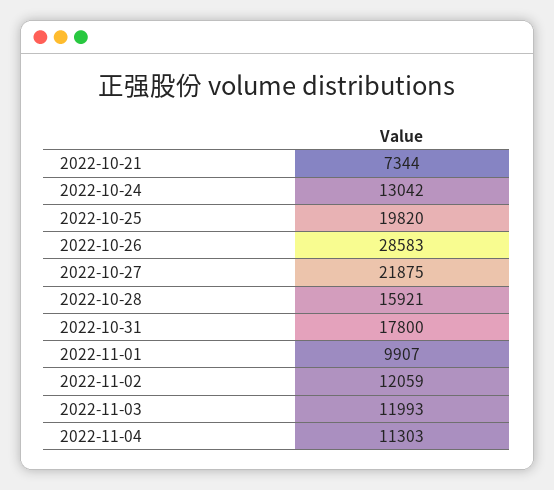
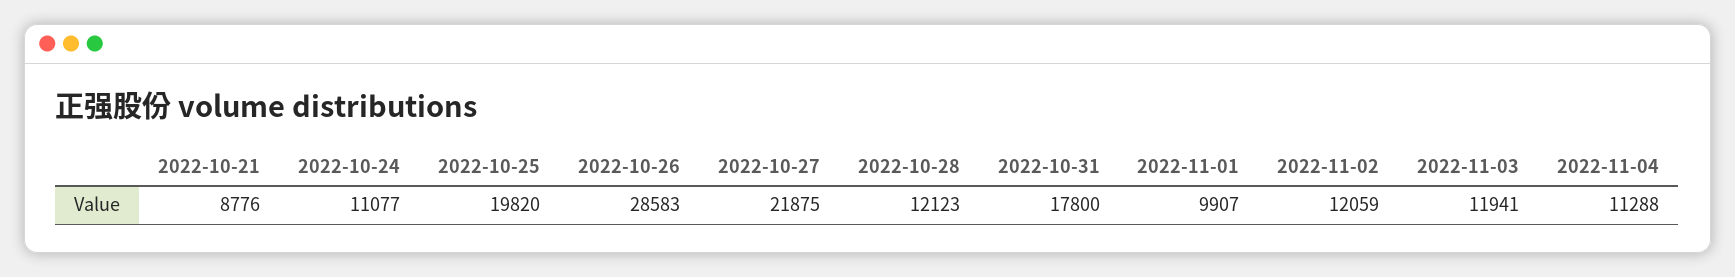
  {
-   "2022-10-21": 7344,
+   "2022-10-21": 8776,
-   "2022-10-24": 13042,
+   "2022-10-24": 11077,
    "2022-10-25": 19820,
    "2022-10-26": 28583,
    "2022-10-27": 21875,
-   "2022-10-28": 15921,
+   "2022-10-28": 12123,
    "2022-10-31": 17800,
    "2022-11-01": 9907,
    "2022-11-02": 12059,
-   "2022-11-03": 11993,
+   "2022-11-03": 11941,
-   "2022-11-04": 11303
+   "2022-11-04": 11288
  }

